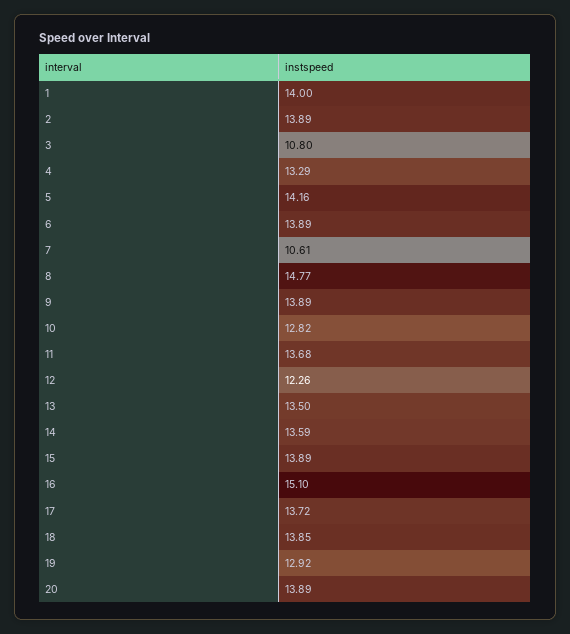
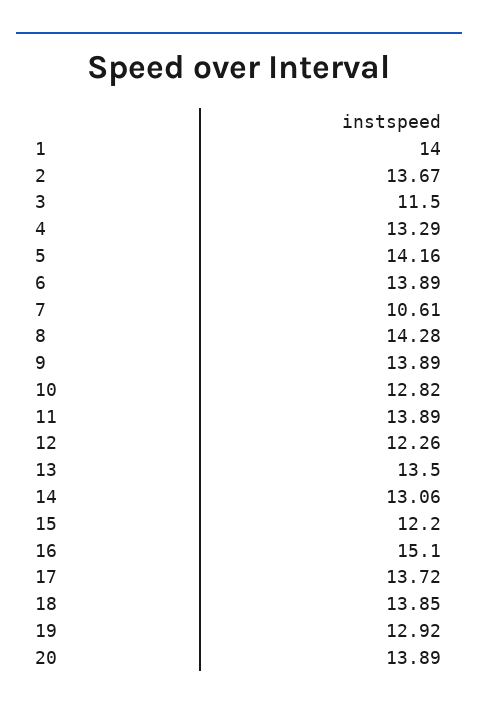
  {
    "1": 14,
-   "2": 13.89,
+   "2": 13.67,
-   "3": 10.8,
+   "3": 11.5,
    "4": 13.29,
    "5": 14.16,
    "6": 13.89,
    "7": 10.61,
-   "8": 14.77,
+   "8": 14.28,
    "9": 13.89,
    "10": 12.82,
-   "11": 13.68,
+   "11": 13.89,
    "12": 12.26,
    "13": 13.5,
-   "14": 13.59,
+   "14": 13.06,
-   "15": 13.89,
+   "15": 12.2,
    "16": 15.1,
    "17": 13.72,
    "18": 13.85,
    "19": 12.92,
    "20": 13.89
  }

